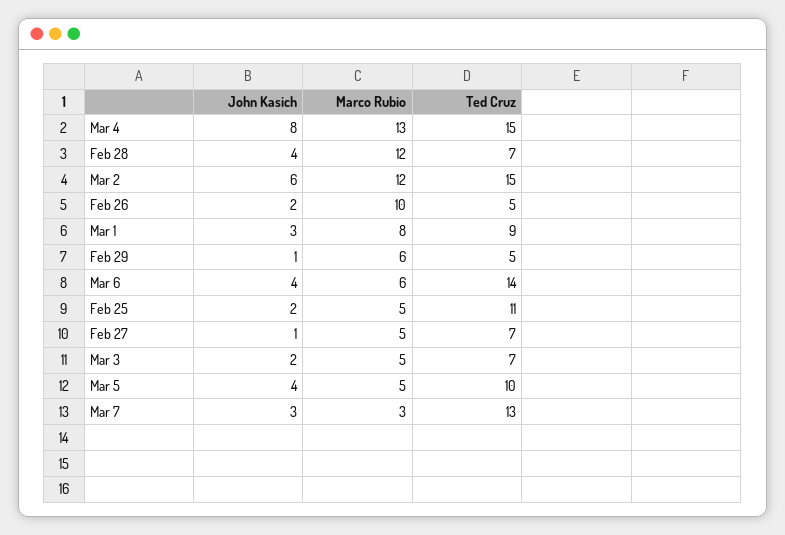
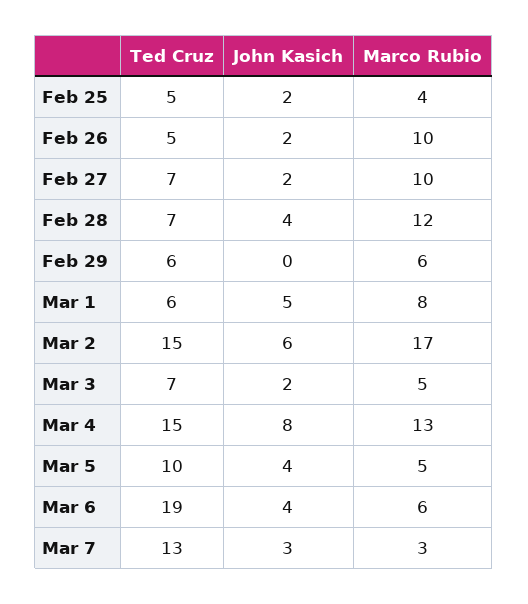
  {
    "John Kasich": {
      "Mar 4": 8,
      "Feb 28": 4,
      "Mar 2": 6,
      "Feb 26": 2,
-     "Mar 1": 3,
+     "Mar 1": 5,
-     "Feb 29": 1,
+     "Feb 29": 0,
      "Mar 6": 4,
      "Feb 25": 2,
-     "Feb 27": 1,
+     "Feb 27": 2,
      "Mar 3": 2,
      "Mar 5": 4,
      "Mar 7": 3
    },
    "Marco Rubio": {
      "Mar 4": 13,
      "Feb 28": 12,
-     "Mar 2": 12,
+     "Mar 2": 17,
      "Feb 26": 10,
      "Mar 1": 8,
      "Feb 29": 6,
      "Mar 6": 6,
-     "Feb 25": 5,
+     "Feb 25": 4,
-     "Feb 27": 5,
+     "Feb 27": 10,
      "Mar 3": 5,
      "Mar 5": 5,
      "Mar 7": 3
    },
    "Ted Cruz": {
      "Mar 4": 15,
      "Feb 28": 7,
      "Mar 2": 15,
      "Feb 26": 5,
-     "Mar 1": 9,
+     "Mar 1": 6,
-     "Feb 29": 5,
+     "Feb 29": 6,
-     "Mar 6": 14,
+     "Mar 6": 19,
-     "Feb 25": 11,
+     "Feb 25": 5,
      "Feb 27": 7,
      "Mar 3": 7,
      "Mar 5": 10,
      "Mar 7": 13
    }
  }

